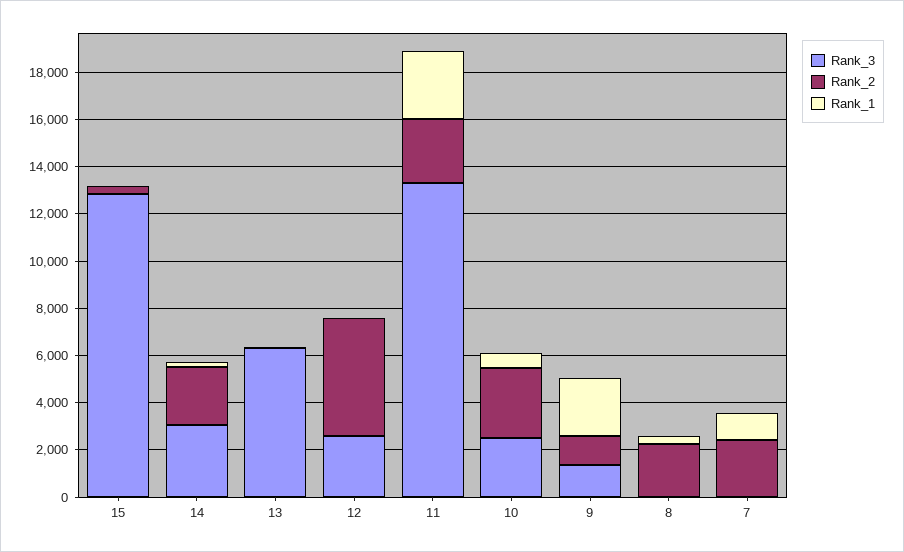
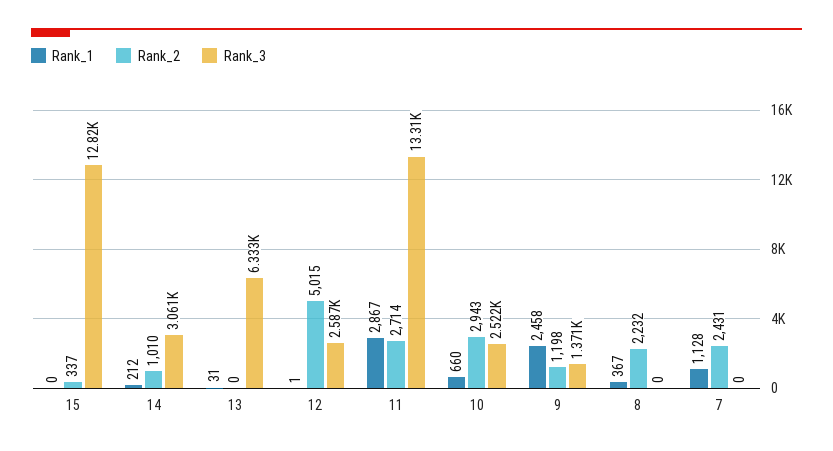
  {
    "Rank_3": {
      "15": 12820,
      "14": 3061,
      "13": 6333,
      "12": 2587,
      "11": 13310,
      "10": 2522,
      "9": 1371,
      "8": 0,
      "7": 0
    },
    "Rank_2": {
      "15": 337,
-     "14": 2500,
+     "14": 1010,
      "13": 0,
      "12": 5015,
      "11": 2714,
      "10": 2943,
      "9": 1198,
      "8": 2232,
      "7": 2431
    },
    "Rank_1": {
      "15": 0,
      "14": 212,
      "13": 31,
      "12": 1,
      "11": 2867,
      "10": 660,
      "9": 2458,
      "8": 367,
      "7": 1128
    }
  }

